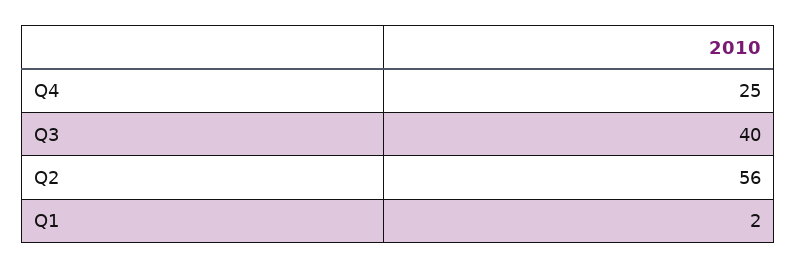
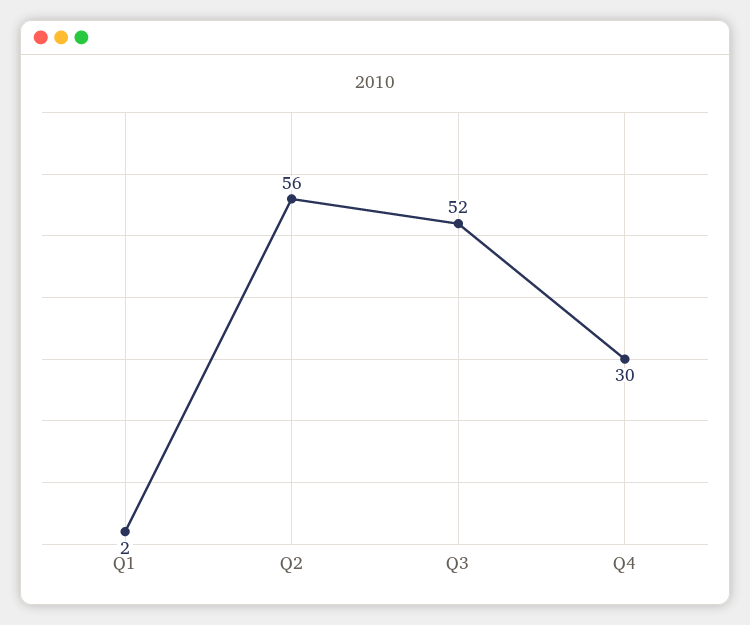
  {
-   "Q4": 25,
+   "Q4": 30,
-   "Q3": 40,
+   "Q3": 52,
    "Q2": 56,
    "Q1": 2
  }

